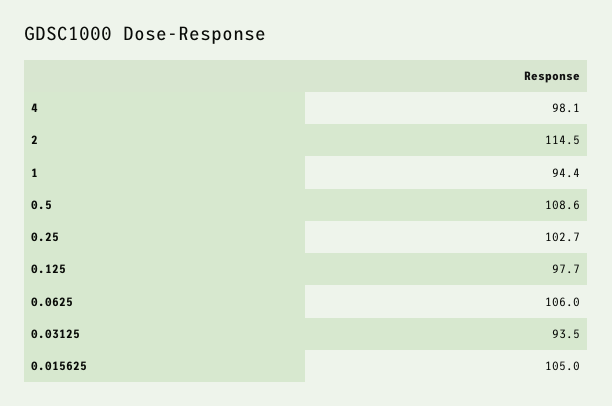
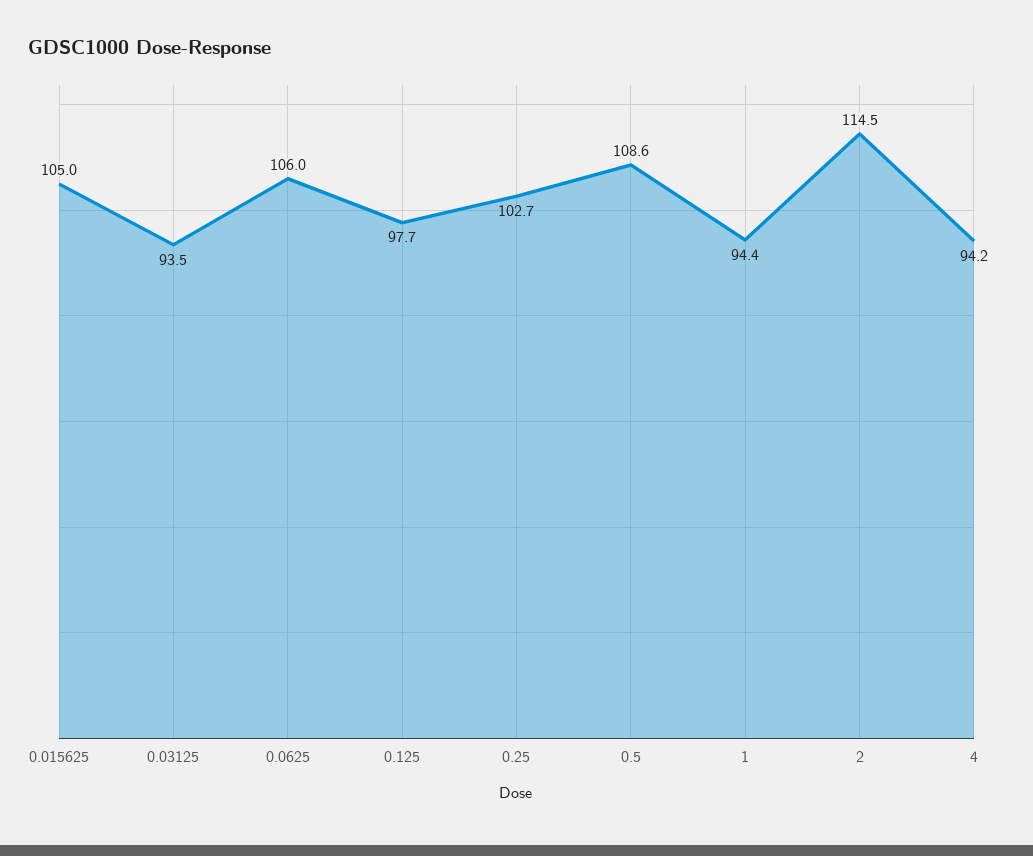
  {
-   "4": 98.1,
+   "4": 94.2,
    "2": 114.5,
    "1": 94.4,
    "0.5": 108.6,
    "0.25": 102.7,
    "0.125": 97.7,
    "0.0625": 106,
    "0.03125": 93.5,
    "0.015625": 105
  }

